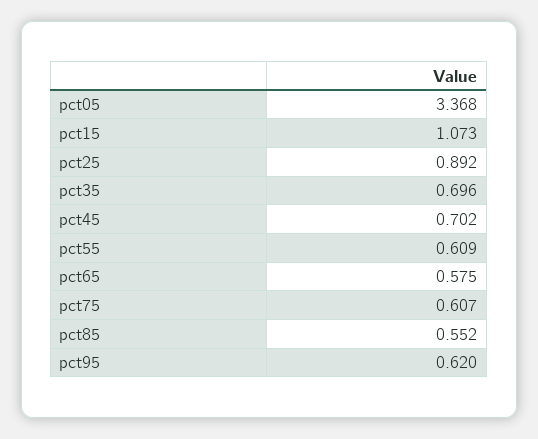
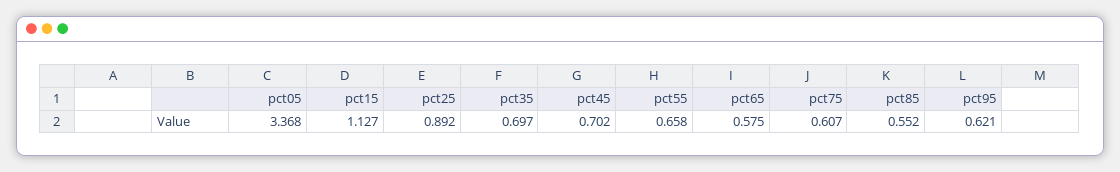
  {
    "pct05": 3.368,
-   "pct15": 1.073,
+   "pct15": 1.127,
    "pct25": 0.892,
-   "pct35": 0.696,
+   "pct35": 0.697,
    "pct45": 0.702,
-   "pct55": 0.609,
+   "pct55": 0.658,
    "pct65": 0.575,
    "pct75": 0.607,
    "pct85": 0.552,
-   "pct95": 0.62
+   "pct95": 0.621
  }

